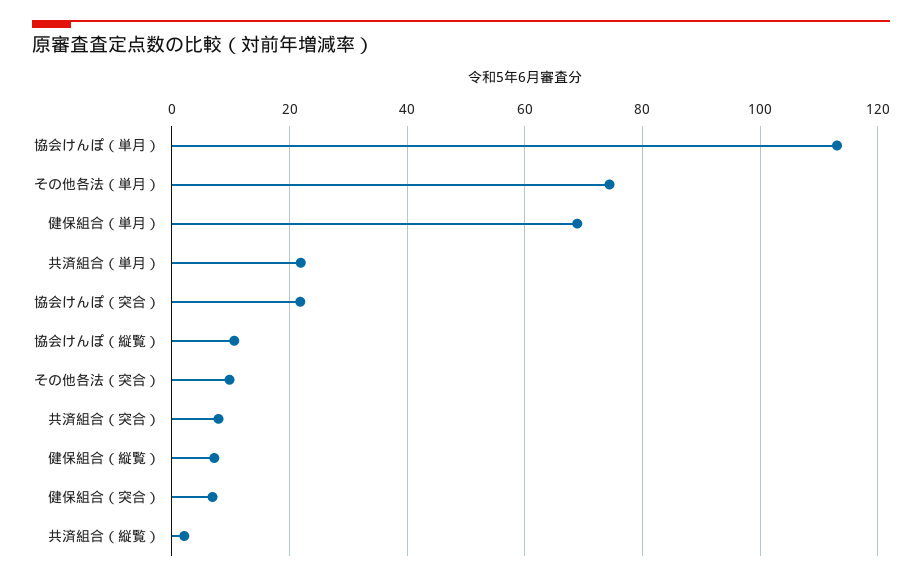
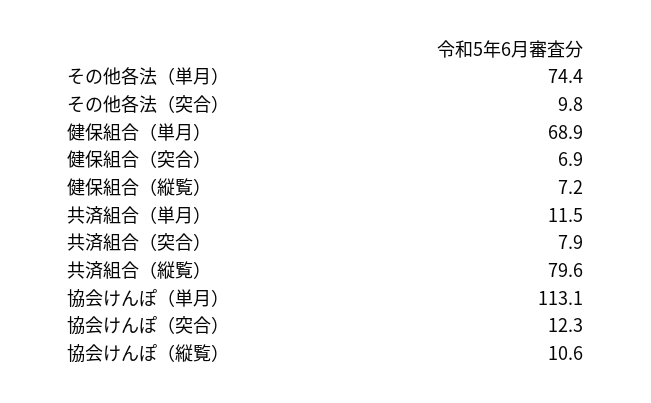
  {
    "協会けんぽ（単月）": 113.1,
    "その他各法（単月）": 74.4,
    "健保組合（単月）": 68.9,
-   "共済組合（単月）": 22,
+   "共済組合（単月）": 11.5,
-   "協会けんぽ（突合）": 22,
+   "協会けんぽ（突合）": 12.3,
    "協会けんぽ（縦覧）": 10.6,
    "その他各法（突合）": 9.8,
    "共済組合（突合）": 7.9,
    "健保組合（縦覧）": 7.2,
    "健保組合（突合）": 6.9,
-   "共済組合（縦覧）": 2
+   "共済組合（縦覧）": 79.6
  }

